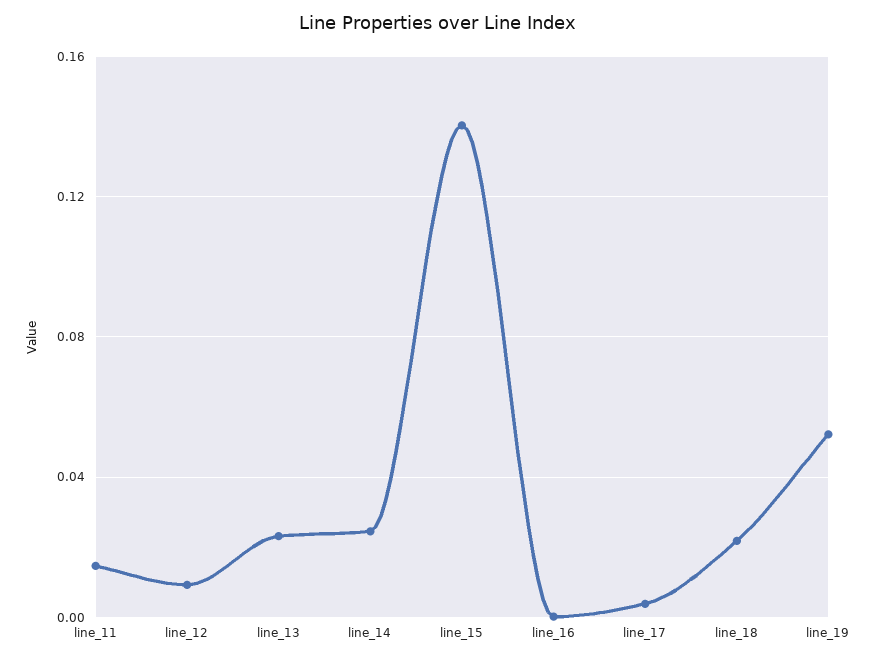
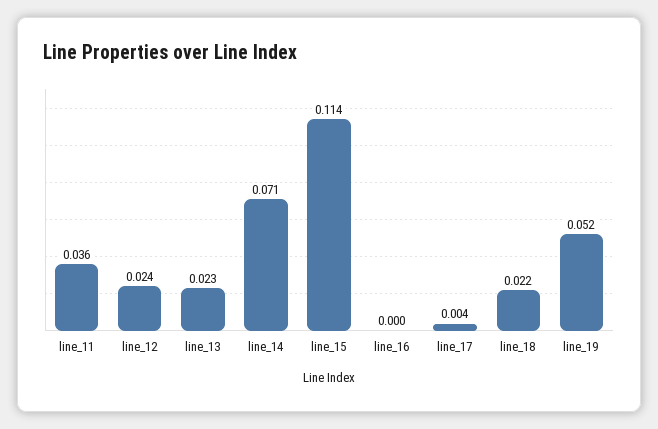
  {
-   "line_11": 0.015,
+   "line_11": 0.036,
-   "line_12": 0.01,
+   "line_12": 0.024,
    "line_13": 0.023,
-   "line_14": 0.025,
+   "line_14": 0.071,
-   "line_15": 0.14,
+   "line_15": 0.114,
    "line_16": 0,
    "line_17": 0.004,
    "line_18": 0.022,
    "line_19": 0.052
  }

